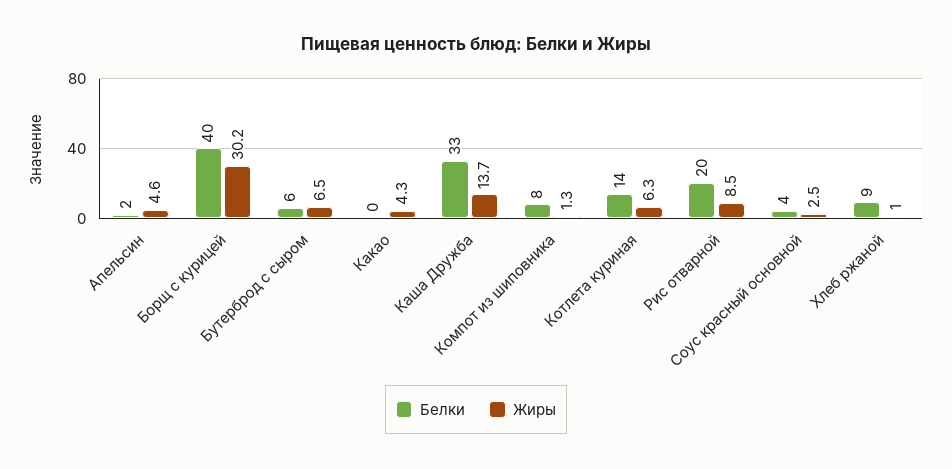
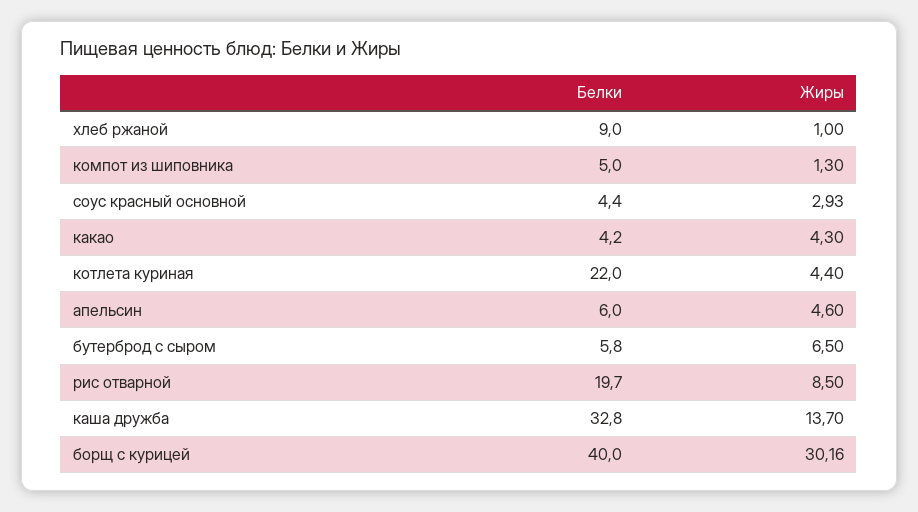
  {
    "Белки": {
-     "Апельсин": 2,
+     "Апельсин": 6,
      "Борщ с курицей": 40,
      "Бутерброд с сыром": 5.8,
-     "Какао": 0,
+     "Какао": 4.2,
      "Каша Дружба": 32.8,
-     "Компот из шиповника": 8,
+     "Компот из шиповника": 5,
-     "Котлета куриная": 14,
+     "Котлета куриная": 22,
      "Рис отварной": 19.7,
      "Соус красный основной": 4.4,
      "Хлеб ржаной": 9
    },
    "Жиры": {
      "Апельсин": 4.6,
      "Борщ с курицей": 30.16,
      "Бутерброд с сыром": 6.5,
      "Какао": 4.3,
      "Каша Дружба": 13.7,
      "Компот из шиповника": 1.3,
-     "Котлета куриная": 6.3,
+     "Котлета куриная": 4.4,
      "Рис отварной": 8.5,
-     "Соус красный основной": 2.5,
+     "Соус красный основной": 2.93,
      "Хлеб ржаной": 1
    }
  }

